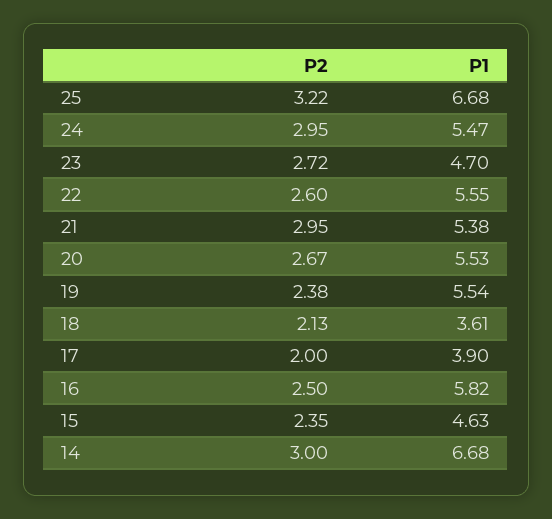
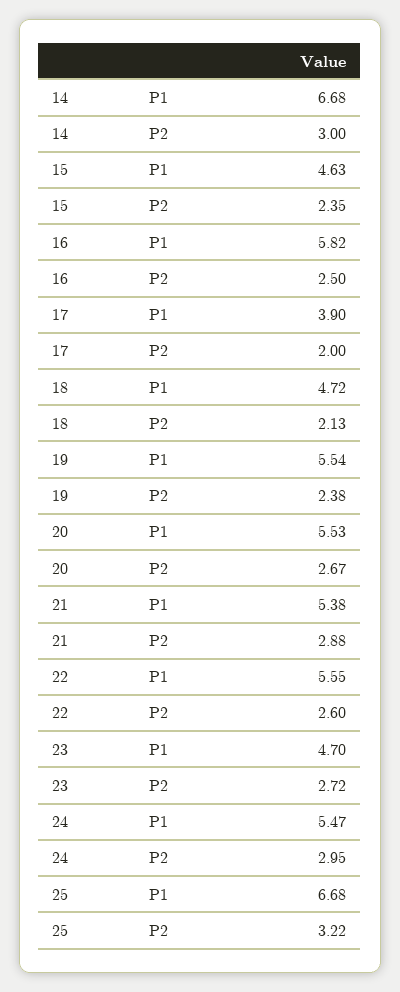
  {
    "P2": {
      "25": 3.22,
      "24": 2.95,
      "23": 2.72,
      "22": 2.6,
-     "21": 2.95,
+     "21": 2.88,
      "20": 2.67,
      "19": 2.38,
      "18": 2.13,
      "17": 2,
      "16": 2.5,
      "15": 2.35,
      "14": 3
    },
    "P1": {
      "25": 6.68,
      "24": 5.47,
      "23": 4.7,
      "22": 5.55,
      "21": 5.38,
      "20": 5.53,
      "19": 5.54,
-     "18": 3.61,
+     "18": 4.72,
      "17": 3.9,
      "16": 5.82,
      "15": 4.63,
      "14": 6.68
    }
  }

